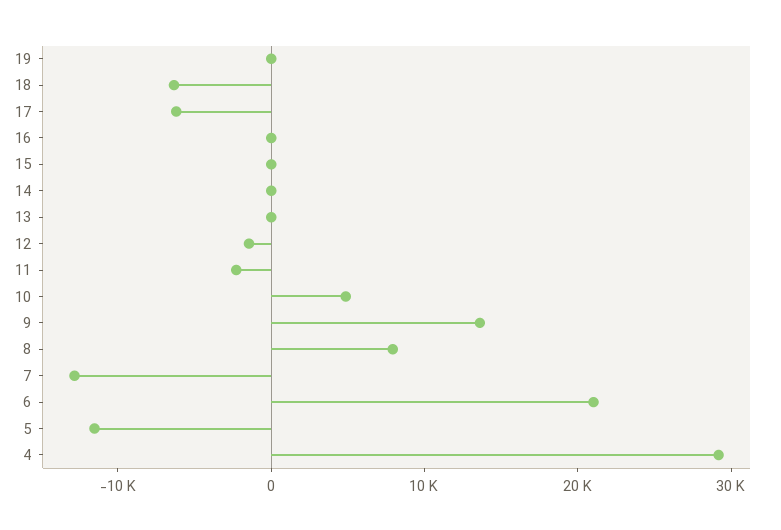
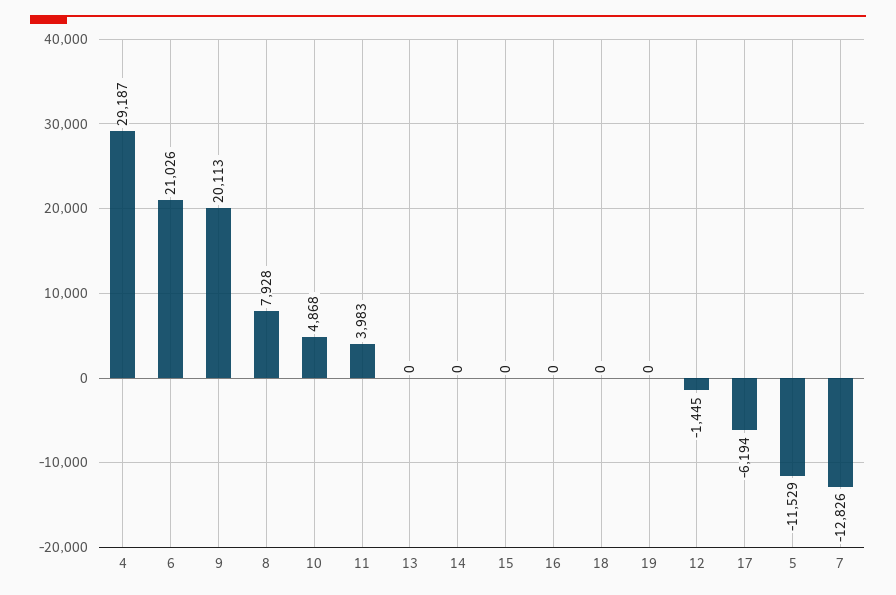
  {
    "19": 0,
-   "18": -6000,
+   "18": 0,
    "17": -6194,
    "16": 0,
    "15": 0,
    "14": 0,
    "13": 0,
    "12": -1445,
-   "11": -2000,
+   "11": 3983,
    "10": 4868,
-   "9": 14000,
+   "9": 20113,
    "8": 7928,
    "7": -12826,
    "6": 21026,
    "5": -11529,
    "4": 29187
  }

